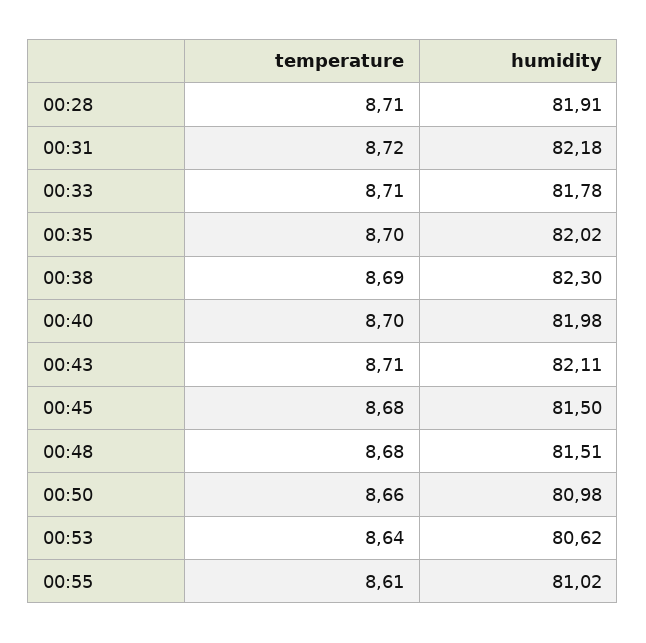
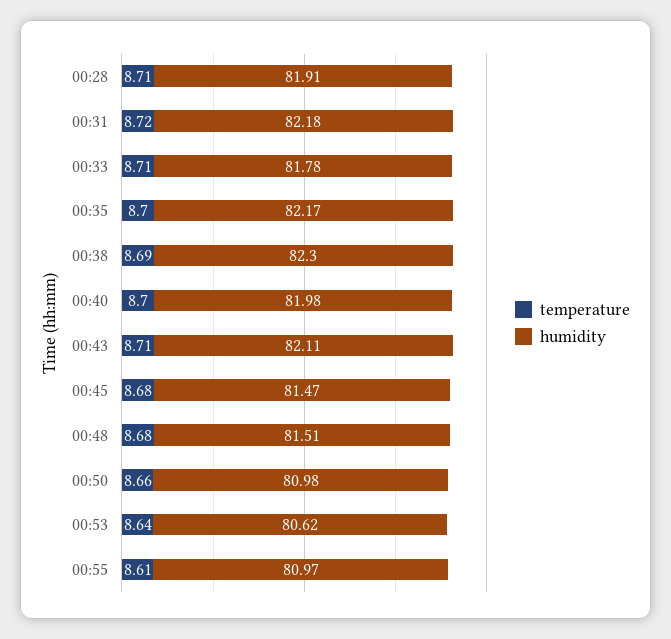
  {
    "temperature": {
      "00:28": 8.71,
      "00:31": 8.72,
      "00:33": 8.71,
      "00:35": 8.7,
      "00:38": 8.69,
      "00:40": 8.7,
      "00:43": 8.71,
      "00:45": 8.68,
      "00:48": 8.68,
      "00:50": 8.66,
      "00:53": 8.64,
      "00:55": 8.61
    },
    "humidity": {
      "00:28": 81.91,
      "00:31": 82.18,
      "00:33": 81.78,
-     "00:35": 82.02,
+     "00:35": 82.17,
      "00:38": 82.3,
      "00:40": 81.98,
      "00:43": 82.11,
-     "00:45": 81.5,
+     "00:45": 81.47,
      "00:48": 81.51,
      "00:50": 80.98,
      "00:53": 80.62,
-     "00:55": 81.02
+     "00:55": 80.97
    }
  }

